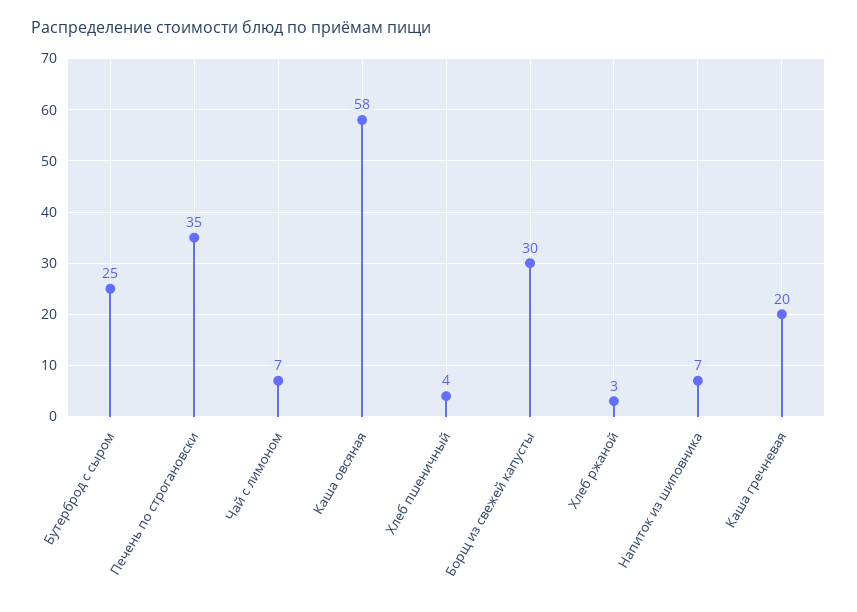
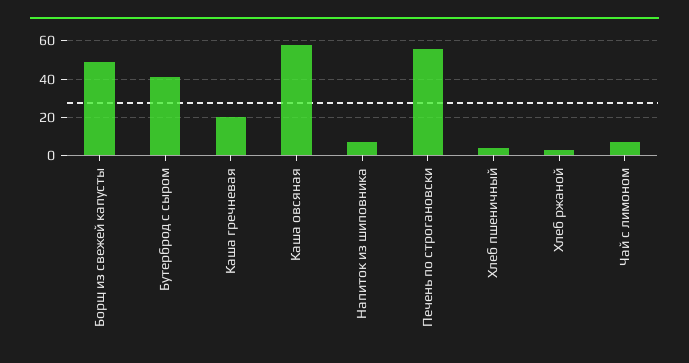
  {
-   "Бутерброд с сыром": 25,
+   "Бутерброд с сыром": 40,
-   "Печень по строгановски": 35,
+   "Печень по строгановски": 55,
    "Чай с лимоном": 7,
    "Каша овсяная": 58,
    "Хлеб пшеничный": 4,
-   "Борщ из свежей капусты": 30,
+   "Борщ из свежей капусты": 50,
    "Хлеб ржаной": 3,
    "Напиток из шиповника": 7,
    "Каша гречневая": 20
  }

